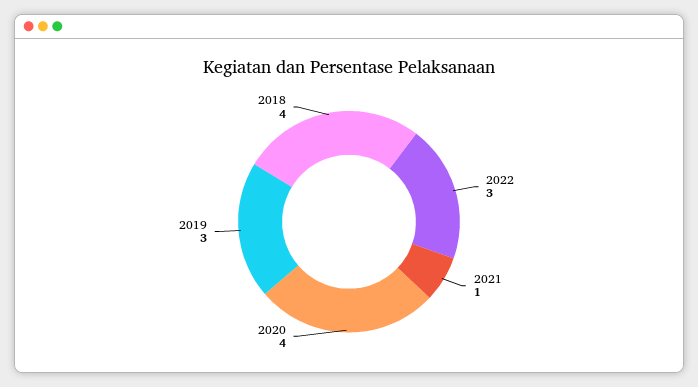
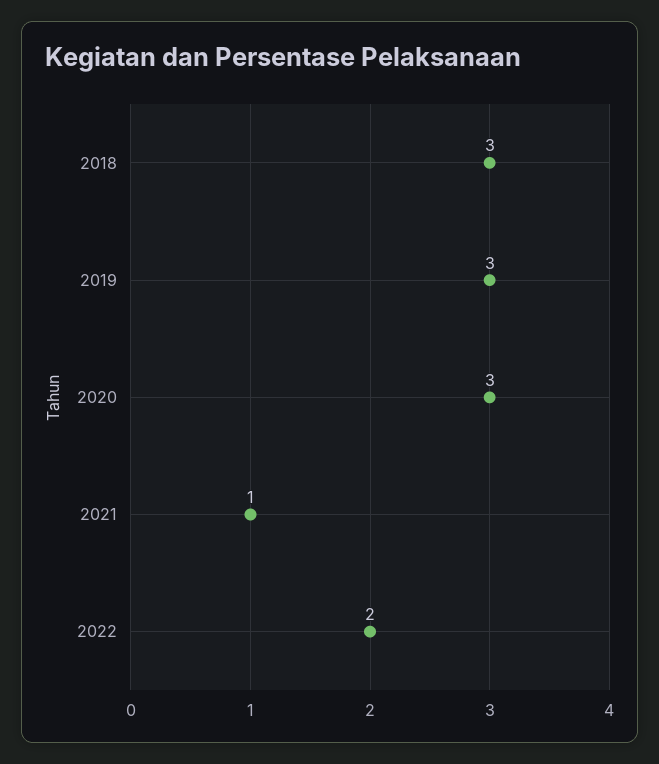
  {
-   "2022": 3,
+   "2022": 2,
    "2021": 1,
-   "2020": 4,
+   "2020": 3,
    "2019": 3,
-   "2018": 4
+   "2018": 3
  }

